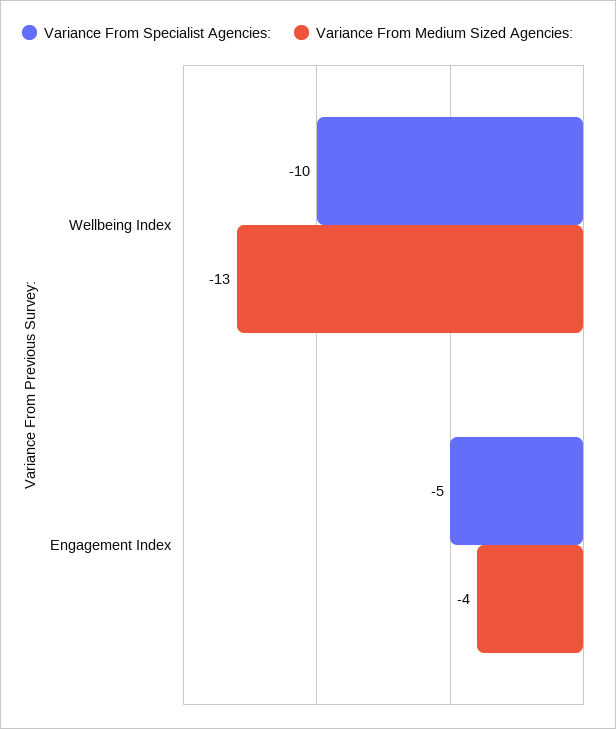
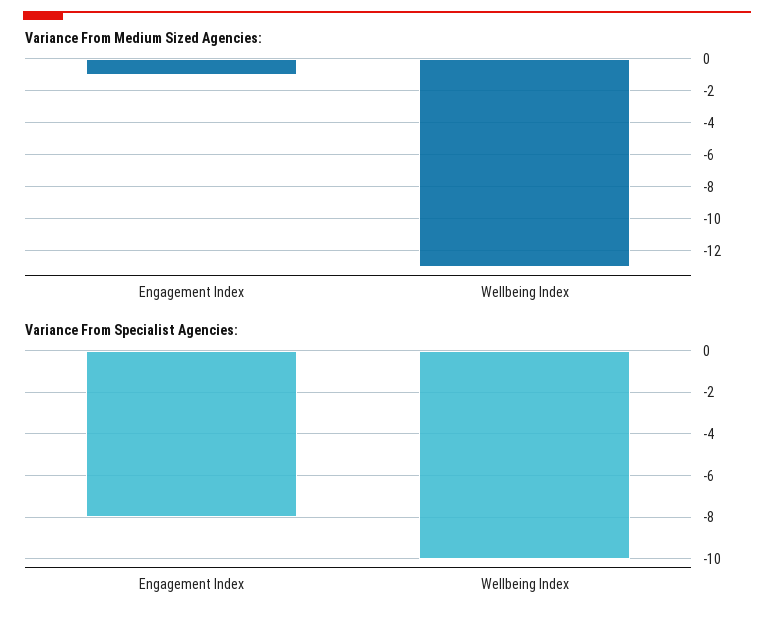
  {
    "Variance From Specialist Agencies:": {
      "Wellbeing Index": -10,
-     "Engagement Index": -5
+     "Engagement Index": -8
    },
    "Variance From Medium Sized Agencies:": {
      "Wellbeing Index": -13,
-     "Engagement Index": -4
+     "Engagement Index": -1
    }
  }

